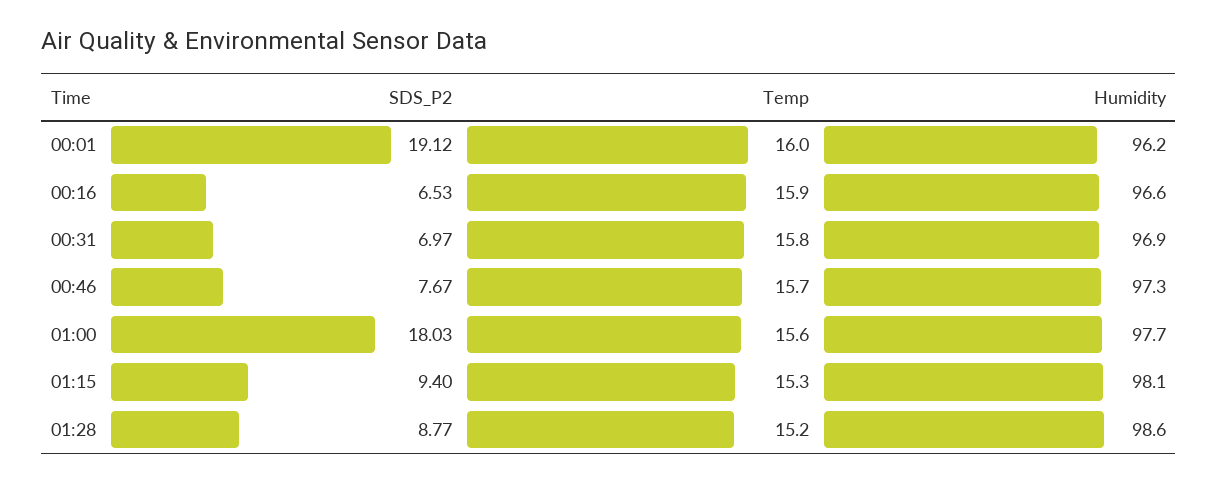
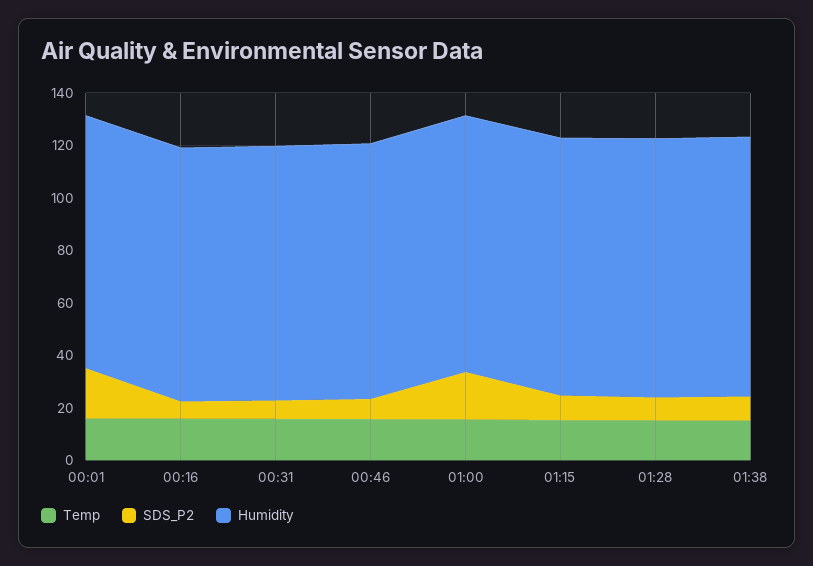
  {
    "SDS_P2": {
      "00:01": 19.12,
      "00:16": 6.53,
      "00:31": 6.97,
      "00:46": 7.67,
      "01:00": 18.03,
      "01:15": 9.4,
-     "01:28": 8.77
+     "01:28": 8.77,
+     "01:38": 10
    },
    "Temp": {
      "00:01": 16,
      "00:16": 15.9,
      "00:31": 15.8,
      "00:46": 15.7,
      "01:00": 15.6,
      "01:15": 15.3,
-     "01:28": 15.2
+     "01:28": 15.2,
+     "01:38": 15
    },
    "Humidity": {
      "00:01": 96.2,
      "00:16": 96.6,
      "00:31": 96.9,
      "00:46": 97.3,
      "01:00": 97.7,
      "01:15": 98.1,
-     "01:28": 98.6
+     "01:28": 98.6,
+     "01:38": 100
    }
  }

